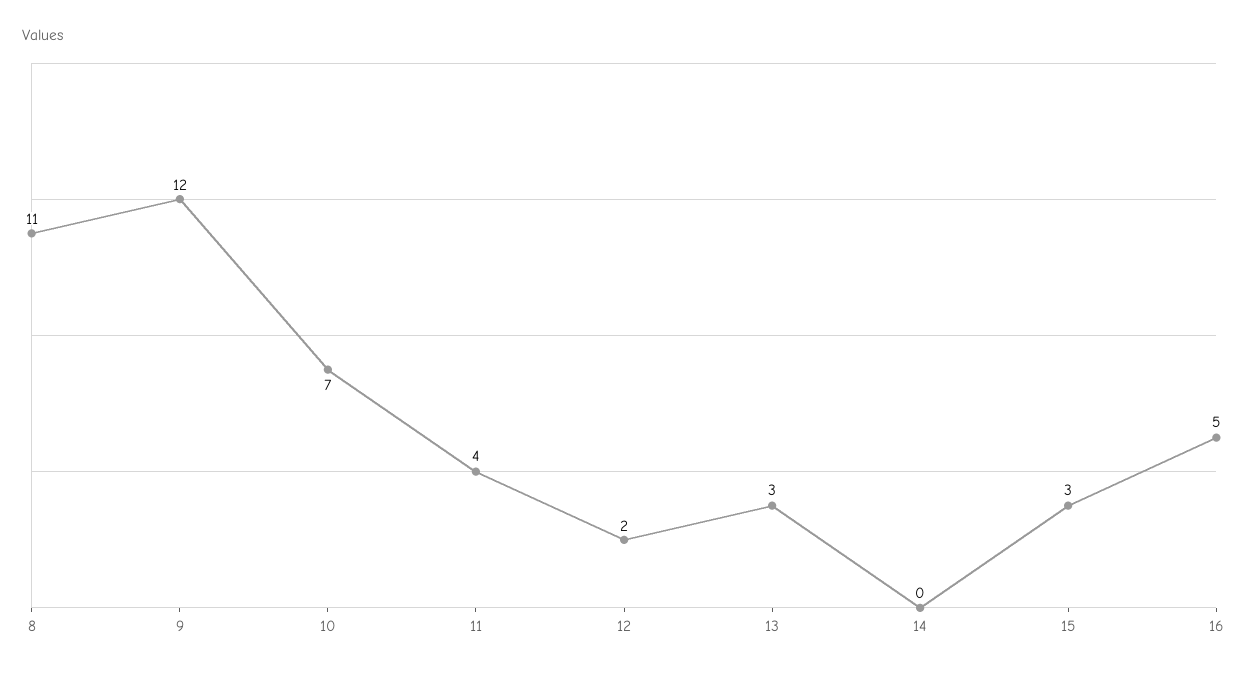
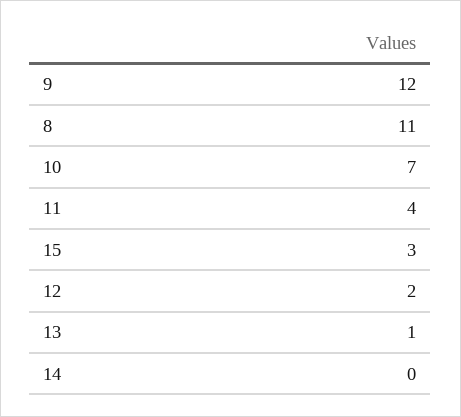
  {
    "8": 11,
    "9": 12,
    "10": 7,
    "11": 4,
    "12": 2,
-   "13": 3,
+   "13": 1,
    "14": 0,
-   "15": 3,
+   "15": 3
-   "16": 5
  }

